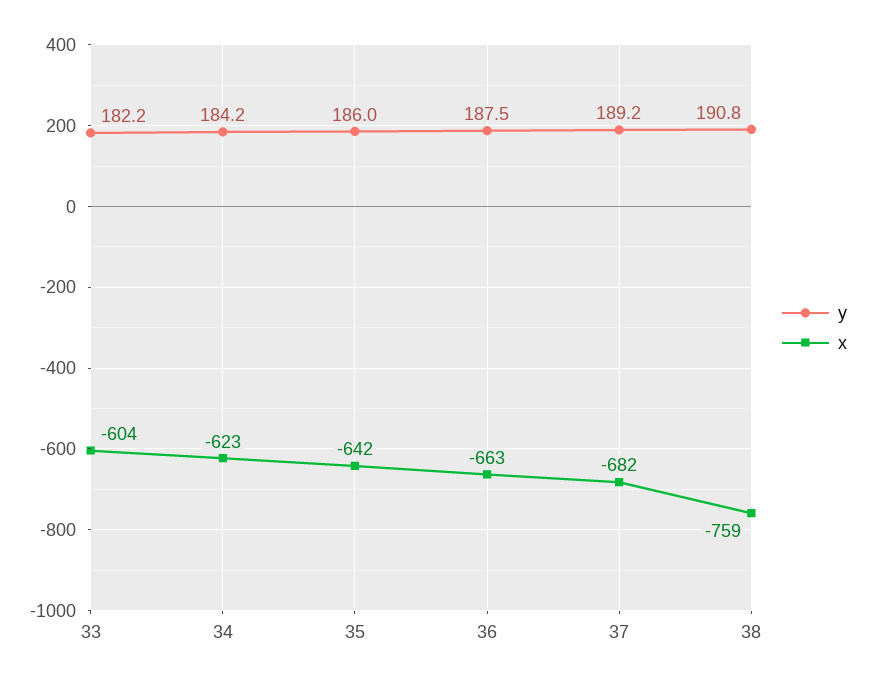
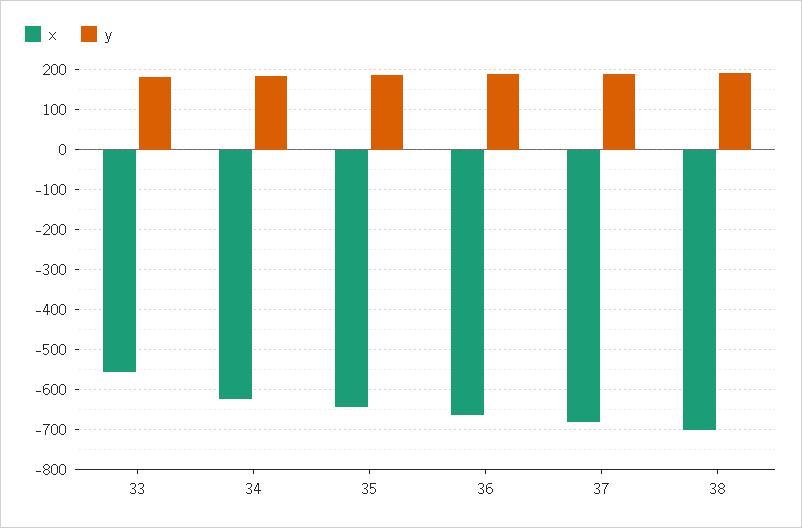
  {
    "y": {
      "33": 182.2,
      "34": 184.2,
      "35": 186,
      "36": 187.5,
      "37": 189.2,
      "38": 190.8
    },
    "x": {
-     "33": -604,
+     "33": -560,
      "34": -623,
      "35": -642,
      "36": -663,
      "37": -682,
-     "38": -759
+     "38": -700
    }
  }

